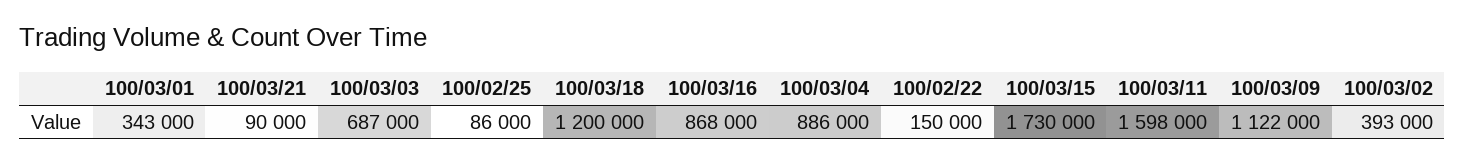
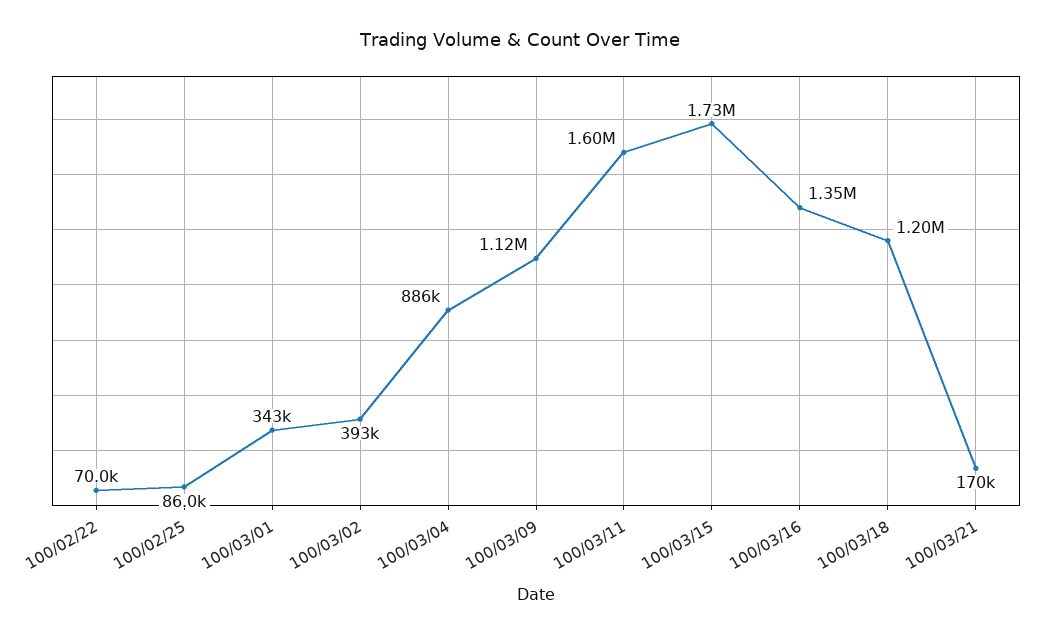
  {
    "100/03/01": 343000,
-   "100/03/21": 90000,
+   "100/03/21": 170000,
-   "100/03/03": 687000,
    "100/02/25": 86000,
    "100/03/18": 1200000,
-   "100/03/16": 868000,
+   "100/03/16": 1350000,
    "100/03/04": 886000,
-   "100/02/22": 150000,
+   "100/02/22": 70000,
    "100/03/15": 1730000,
    "100/03/11": 1598000,
    "100/03/09": 1122000,
    "100/03/02": 393000
  }

